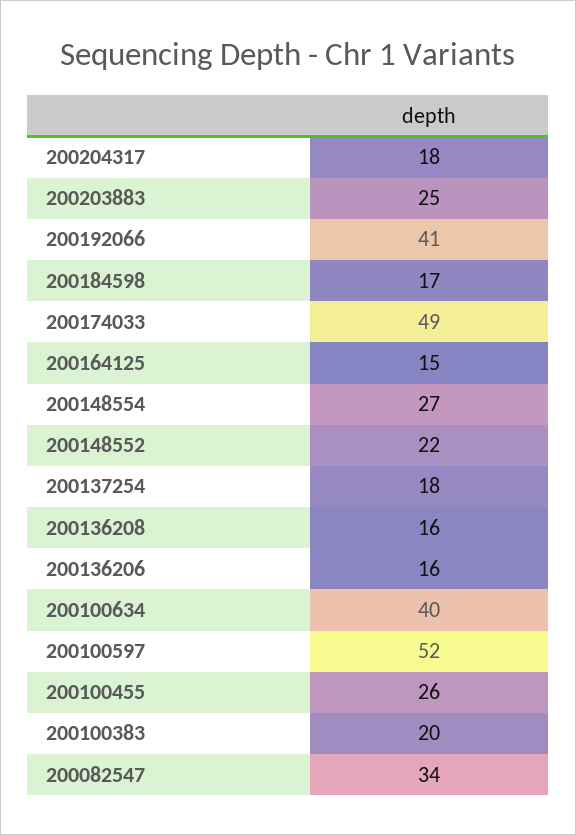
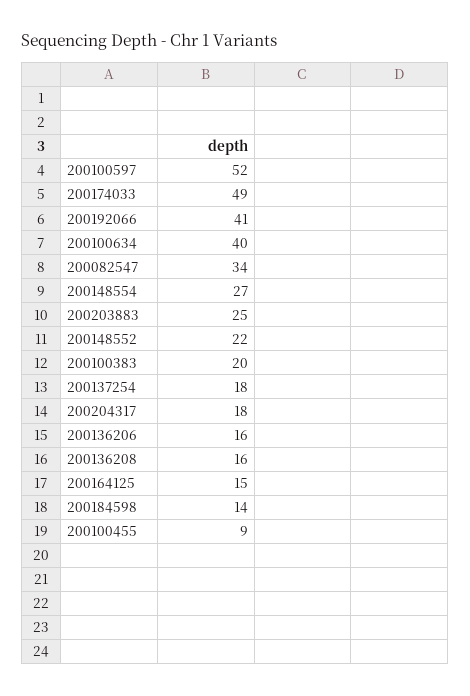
  {
    "200204317": 18,
    "200203883": 25,
    "200192066": 41,
-   "200184598": 17,
+   "200184598": 14,
    "200174033": 49,
    "200164125": 15,
    "200148554": 27,
    "200148552": 22,
    "200137254": 18,
    "200136208": 16,
    "200136206": 16,
    "200100634": 40,
    "200100597": 52,
-   "200100455": 26,
+   "200100455": 9,
    "200100383": 20,
    "200082547": 34
  }

